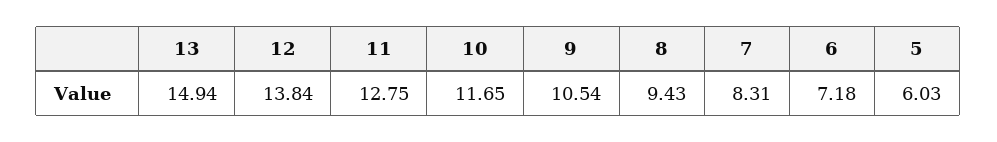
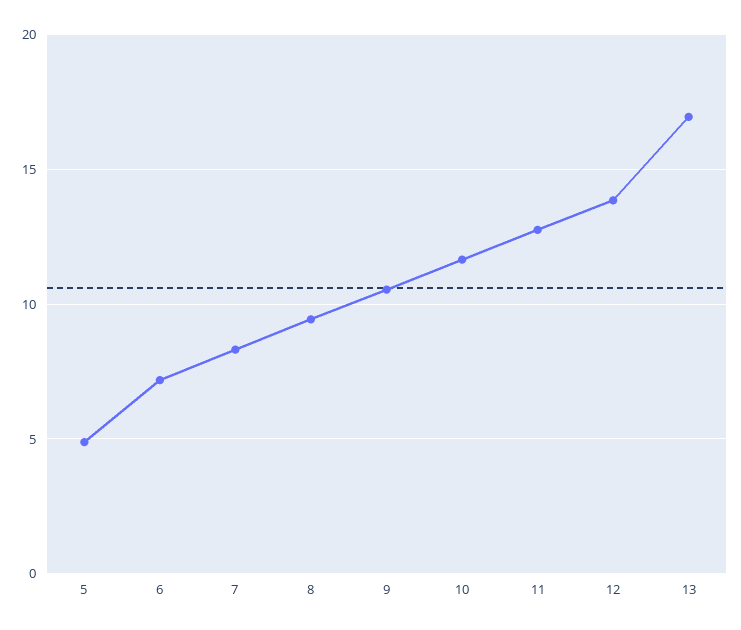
  {
-   "13": 14.94,
+   "13": 17,
    "12": 13.84,
    "11": 12.75,
    "10": 11.65,
    "9": 10.54,
    "8": 9.43,
    "7": 8.31,
    "6": 7.18,
-   "5": 6.03
+   "5": 5
  }

